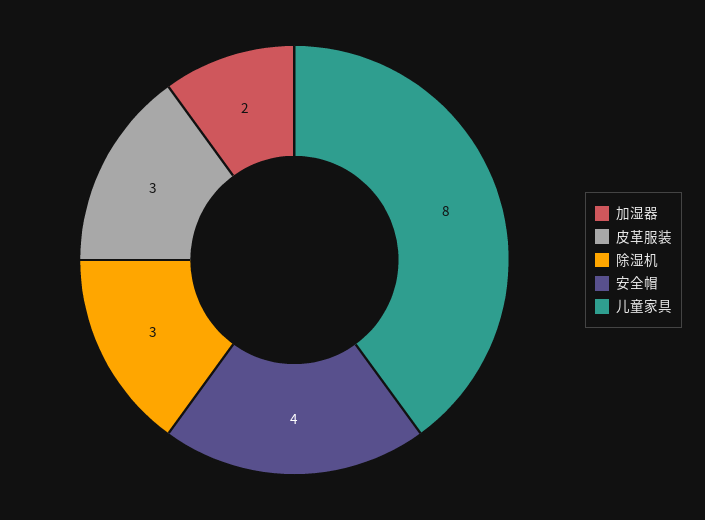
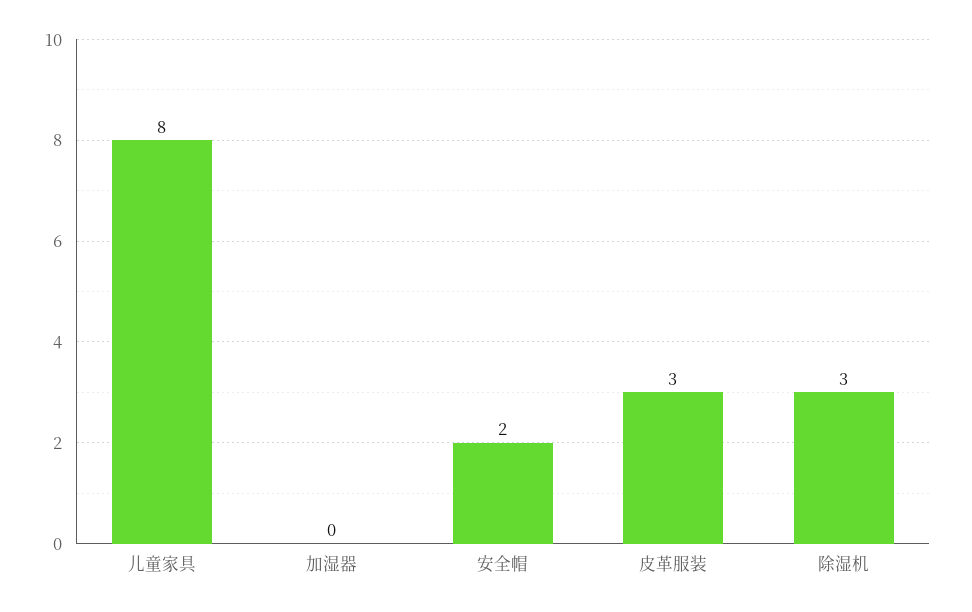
  {
-   "加湿器": 2,
+   "加湿器": 0,
    "皮革服装": 3,
    "除湿机": 3,
-   "安全帽": 4,
+   "安全帽": 2,
    "儿童家具": 8
  }

